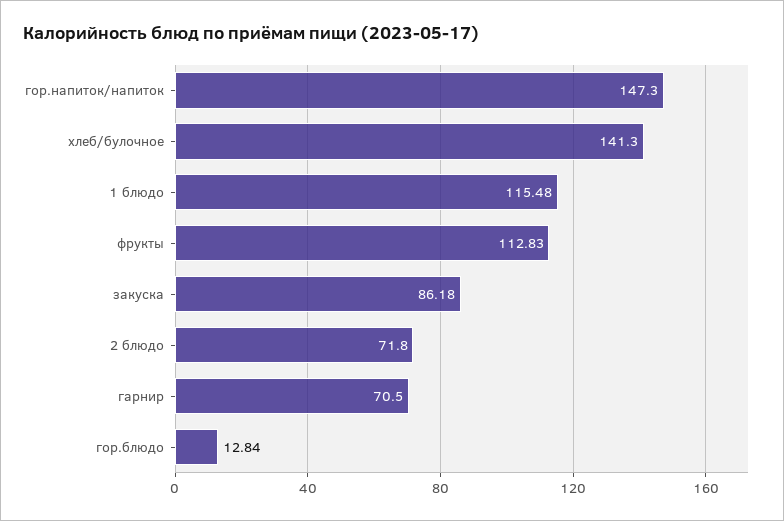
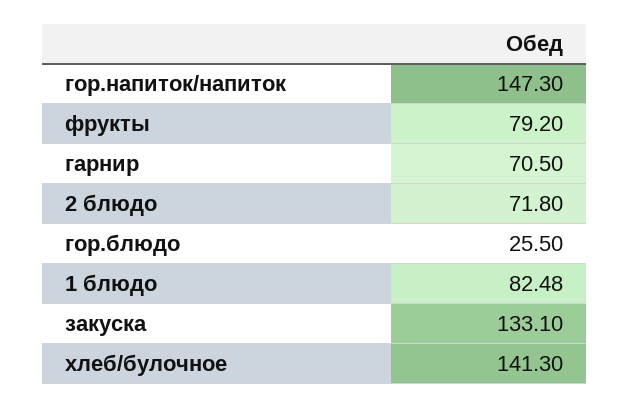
  {
    "гор.напиток/напиток": 147.3,
    "хлеб/булочное": 141.3,
-   "1 блюдо": 115.48,
+   "1 блюдо": 82.48,
-   "фрукты": 112.83,
+   "фрукты": 79.2,
-   "закуска": 86.18,
+   "закуска": 133.1,
    "2 блюдо": 71.8,
    "гарнир": 70.5,
-   "гор.блюдо": 12.84
+   "гор.блюдо": 25.5
  }

